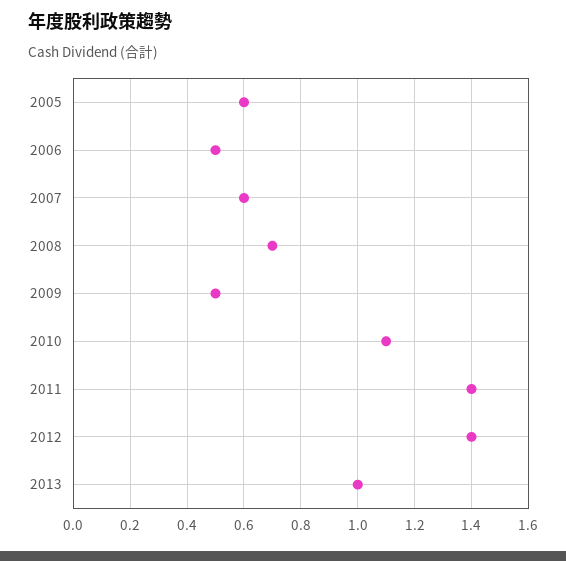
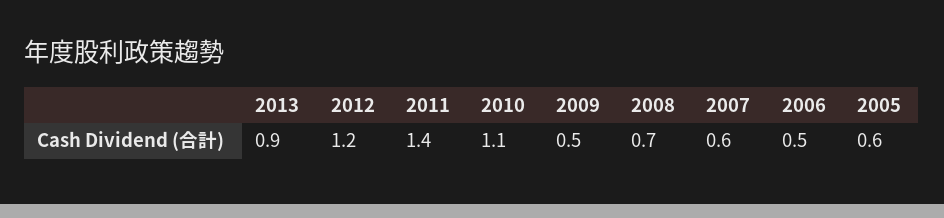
  {
    "2005": 0.6,
    "2006": 0.5,
    "2007": 0.6,
    "2008": 0.7,
    "2009": 0.5,
    "2010": 1.1,
    "2011": 1.4,
-   "2012": 1.4,
+   "2012": 1.2,
-   "2013": 1
+   "2013": 0.9
  }

